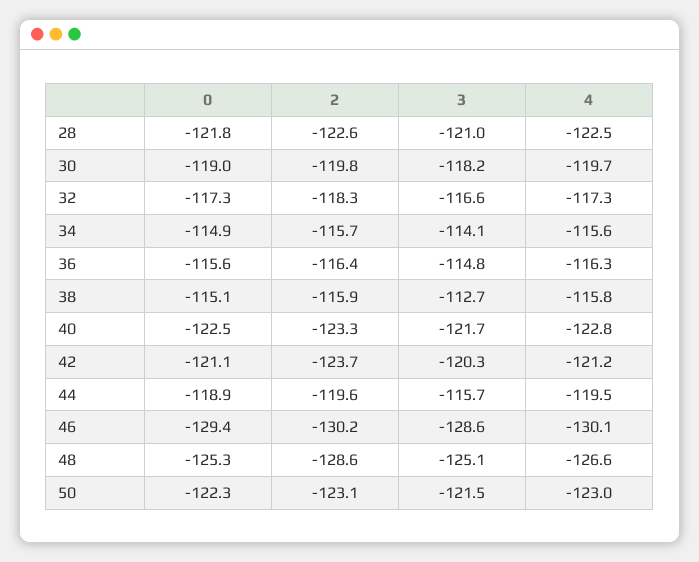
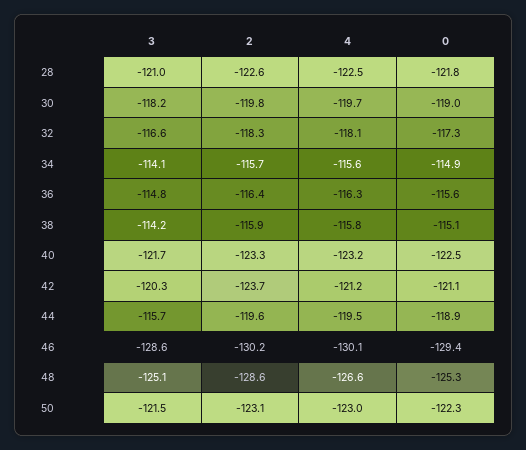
  {
    "0": {
      "28": -121.8,
      "30": -119,
      "32": -117.3,
      "34": -114.9,
      "36": -115.6,
      "38": -115.1,
      "40": -122.5,
      "42": -121.1,
      "44": -118.9,
      "46": -129.4,
      "48": -125.3,
      "50": -122.3
    },
    "2": {
      "28": -122.6,
      "30": -119.8,
      "32": -118.3,
      "34": -115.7,
      "36": -116.4,
      "38": -115.9,
      "40": -123.3,
      "42": -123.7,
      "44": -119.6,
      "46": -130.2,
      "48": -128.6,
      "50": -123.1
    },
    "3": {
      "28": -121,
      "30": -118.2,
      "32": -116.6,
      "34": -114.1,
      "36": -114.8,
-     "38": -112.7,
+     "38": -114.2,
      "40": -121.7,
      "42": -120.3,
      "44": -115.7,
      "46": -128.6,
      "48": -125.1,
      "50": -121.5
    },
    "4": {
      "28": -122.5,
      "30": -119.7,
-     "32": -117.3,
+     "32": -118.1,
      "34": -115.6,
      "36": -116.3,
      "38": -115.8,
-     "40": -122.8,
+     "40": -123.2,
      "42": -121.2,
      "44": -119.5,
      "46": -130.1,
      "48": -126.6,
      "50": -123
    }
  }

